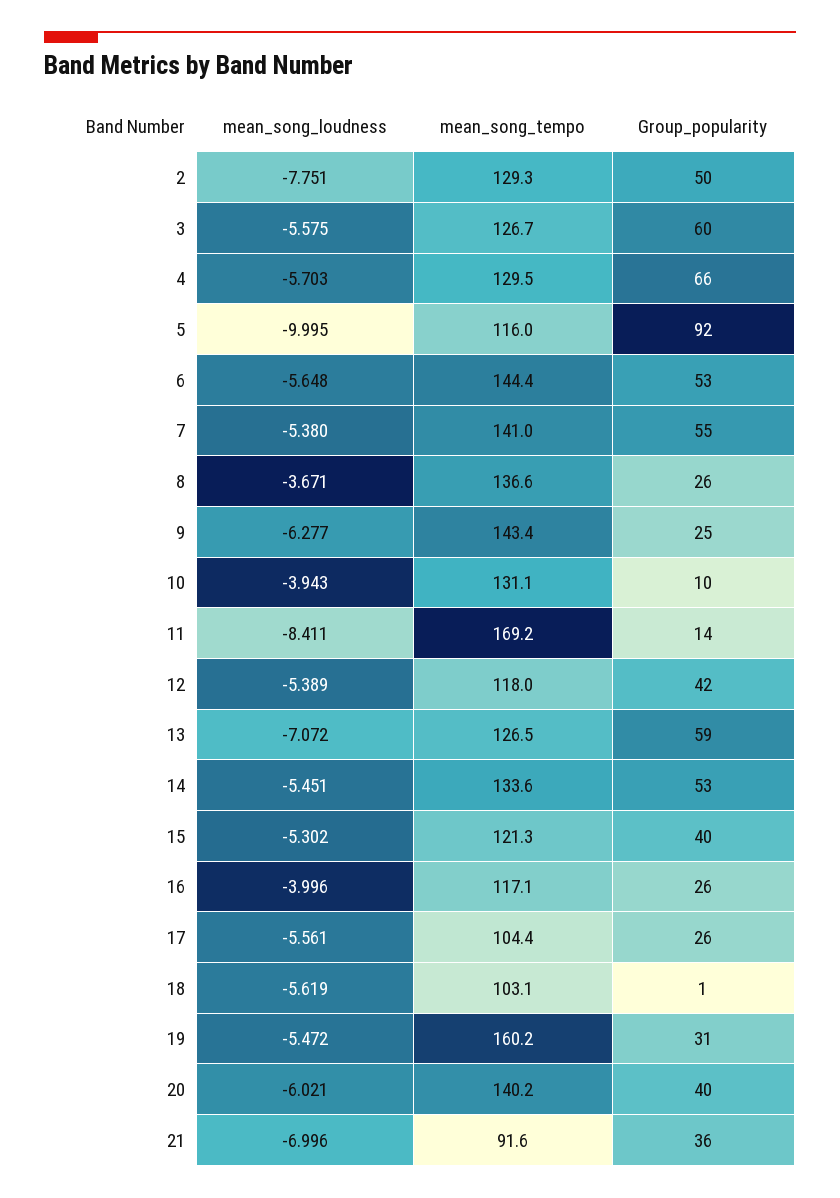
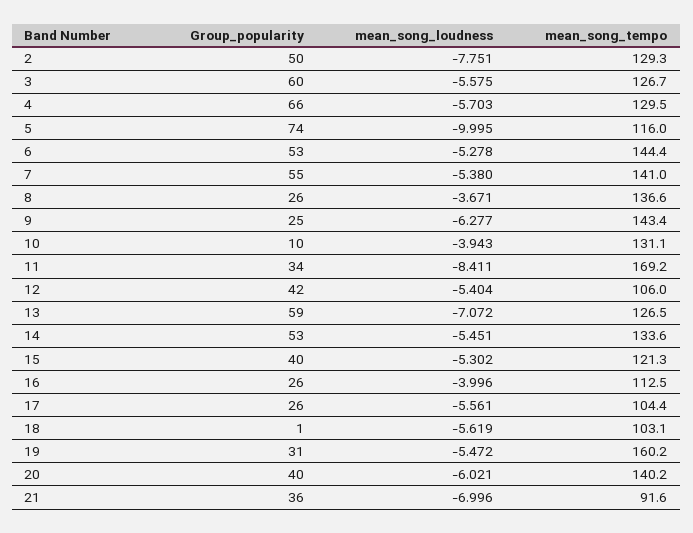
  {
    "mean_song_loudness": {
      "2": -7.751,
      "3": -5.575,
      "4": -5.703,
      "5": -9.995,
-     "6": -5.648,
+     "6": -5.278,
      "7": -5.38,
      "8": -3.671,
      "9": -6.277,
      "10": -3.943,
      "11": -8.411,
-     "12": -5.389,
+     "12": -5.404,
      "13": -7.072,
      "14": -5.451,
      "15": -5.302,
      "16": -3.996,
      "17": -5.561,
      "18": -5.619,
      "19": -5.472,
      "20": -6.021,
      "21": -6.996
    },
    "mean_song_tempo": {
      "2": 129.3,
      "3": 126.7,
      "4": 129.5,
      "5": 116,
      "6": 144.4,
      "7": 141,
      "8": 136.6,
      "9": 143.4,
      "10": 131.1,
      "11": 169.2,
-     "12": 118,
+     "12": 106,
      "13": 126.5,
      "14": 133.6,
      "15": 121.3,
-     "16": 117.1,
+     "16": 112.5,
      "17": 104.4,
      "18": 103.1,
      "19": 160.2,
      "20": 140.2,
      "21": 91.6
    },
    "Group_popularity": {
      "2": 50,
      "3": 60,
      "4": 66,
-     "5": 92,
+     "5": 74,
      "6": 53,
      "7": 55,
      "8": 26,
      "9": 25,
      "10": 10,
-     "11": 14,
+     "11": 34,
      "12": 42,
      "13": 59,
      "14": 53,
      "15": 40,
      "16": 26,
      "17": 26,
      "18": 1,
      "19": 31,
      "20": 40,
      "21": 36
    }
  }

